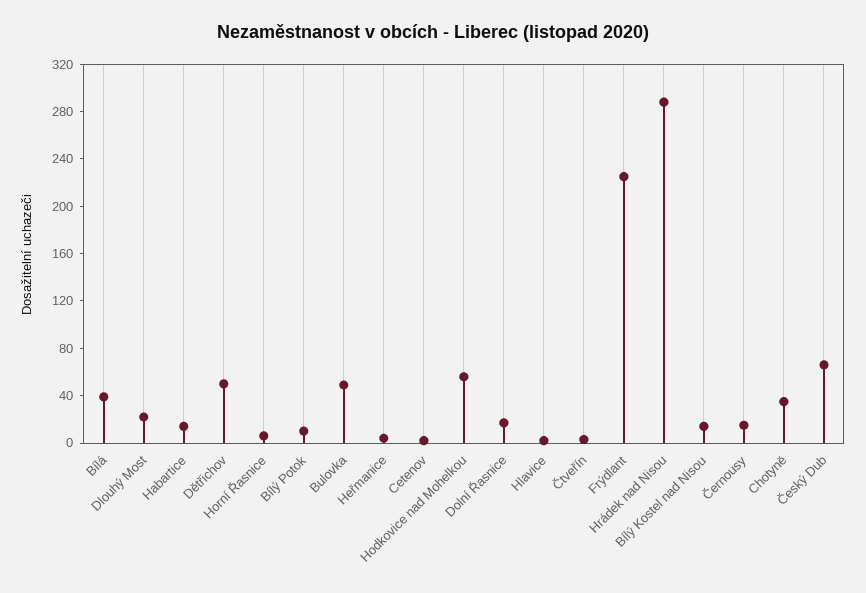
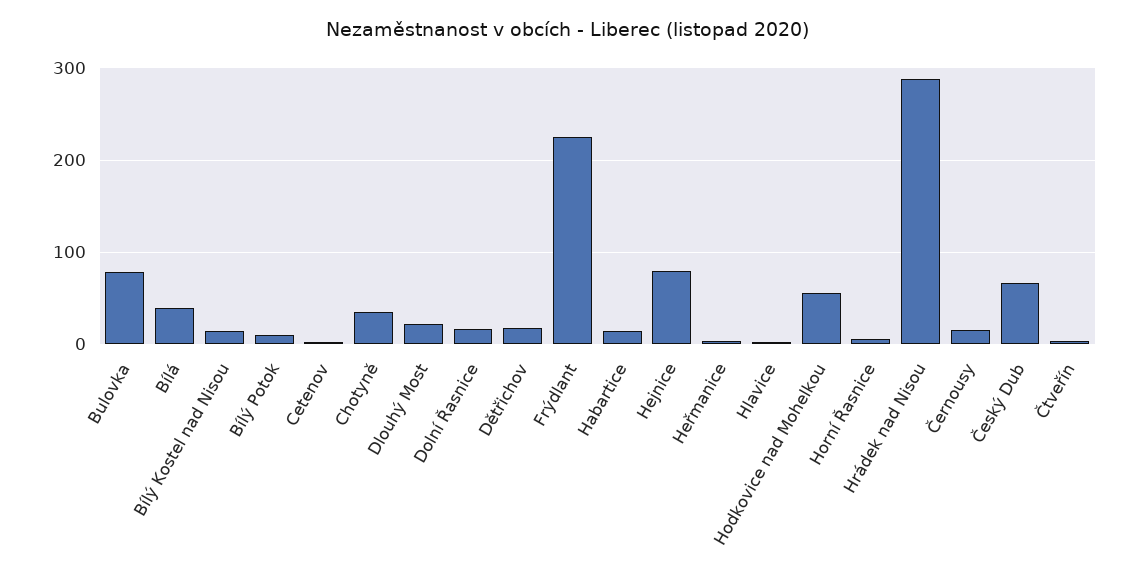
  {
    "Bílá": 40,
    "Dlouhý Most": 20,
    "Habartice": 10,
-   "Dětřichov": 50,
+   "Dětřichov": 20,
    "Horní Řasnice": 10,
    "Bílý Potok": 10,
-   "Bulovka": 50,
+   "Bulovka": 80,
    "Heřmanice": 0,
    "Cetenov": 0,
    "Hodkovice nad Mohelkou": 60,
    "Dolní Řasnice": 20,
    "Hlavice": 0,
    "Čtveřín": 0,
    "Frýdlant": 230,
    "Hrádek nad Nisou": 290,
    "Bílý Kostel nad Nisou": 10,
    "Černousy": 20,
    "Chotyně": 40,
-   "Český Dub": 70
+   "Český Dub": 70,
+   "Hejnice": 80
  }

